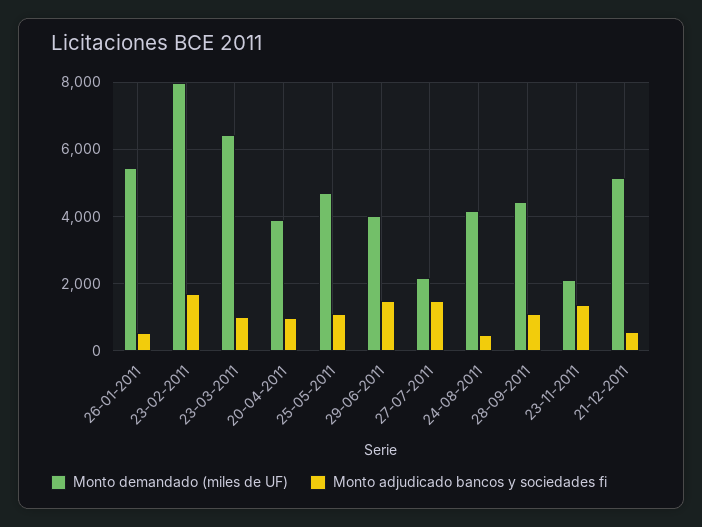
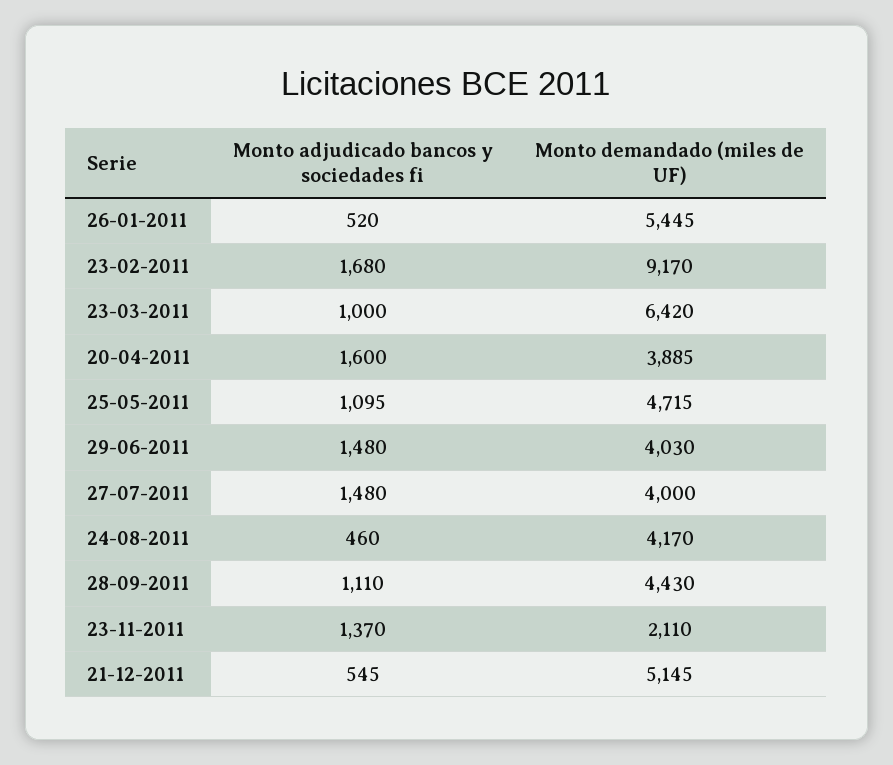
  {
    "Monto demandado (miles de UF)": {
      "26-01-2011": 5445,
-     "23-02-2011": 8000,
+     "23-02-2011": 9170,
      "23-03-2011": 6420,
      "20-04-2011": 3885,
      "25-05-2011": 4715,
      "29-06-2011": 4030,
-     "27-07-2011": 2200,
+     "27-07-2011": 4000,
      "24-08-2011": 4170,
      "28-09-2011": 4430,
      "23-11-2011": 2110,
      "21-12-2011": 5145
    },
    "Monto adjudicado bancos y sociedades fi": {
      "26-01-2011": 520,
      "23-02-2011": 1680,
      "23-03-2011": 1000,
-     "20-04-2011": 1000,
+     "20-04-2011": 1600,
      "25-05-2011": 1095,
      "29-06-2011": 1480,
      "27-07-2011": 1480,
      "24-08-2011": 460,
      "28-09-2011": 1110,
      "23-11-2011": 1370,
      "21-12-2011": 545
    }
  }

